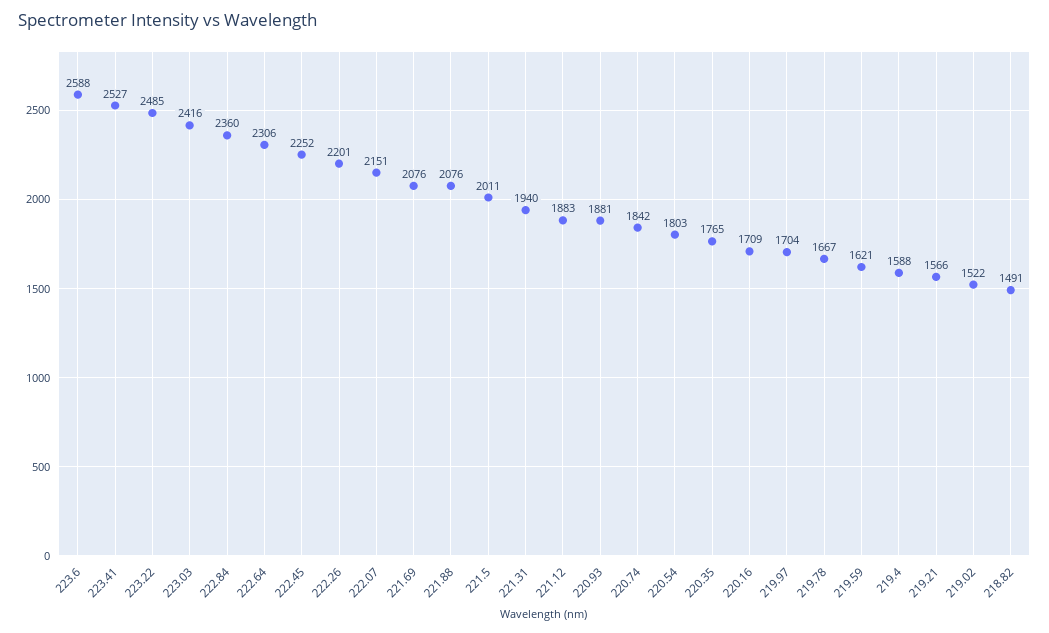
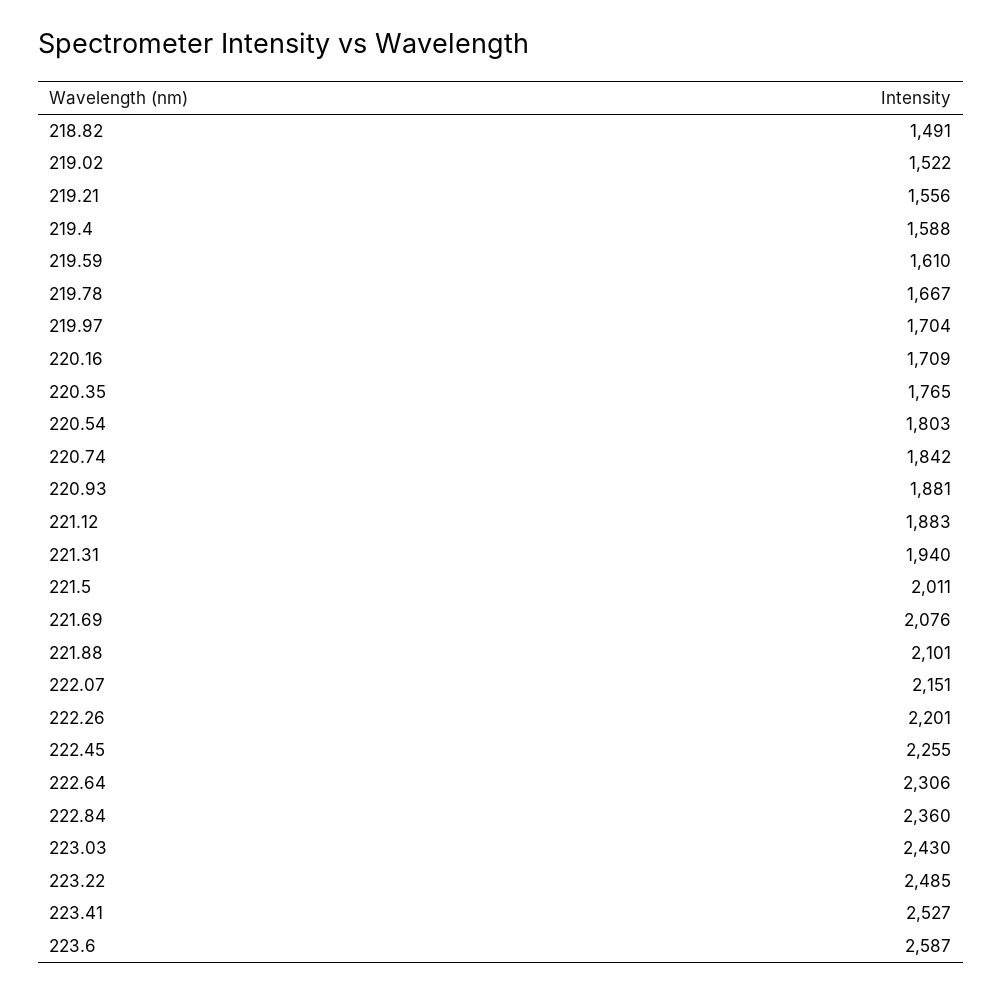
  {
-   "223.6": 2588,
+   "223.6": 2587,
    "223.41": 2527,
    "223.22": 2485,
-   "223.03": 2416,
+   "223.03": 2430,
    "222.84": 2360,
    "222.64": 2306,
-   "222.45": 2252,
+   "222.45": 2255,
    "222.26": 2201,
    "222.07": 2151,
    "221.69": 2076,
-   "221.88": 2076,
+   "221.88": 2101,
    "221.5": 2011,
    "221.31": 1940,
    "221.12": 1883,
    "220.93": 1881,
    "220.74": 1842,
    "220.54": 1803,
    "220.35": 1765,
    "220.16": 1709,
    "219.97": 1704,
    "219.78": 1667,
-   "219.59": 1621,
+   "219.59": 1610,
    "219.4": 1588,
-   "219.21": 1566,
+   "219.21": 1556,
    "219.02": 1522,
    "218.82": 1491
  }

